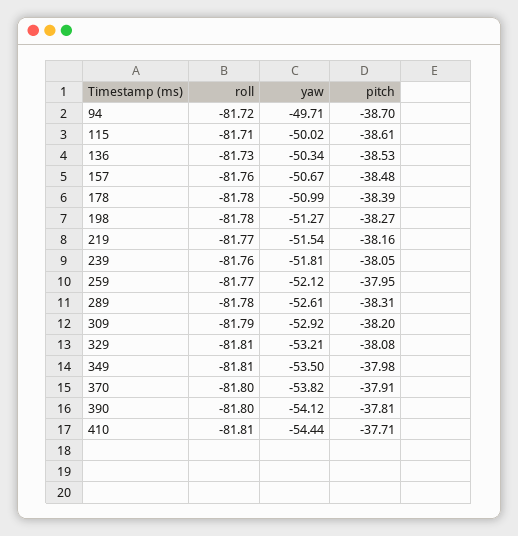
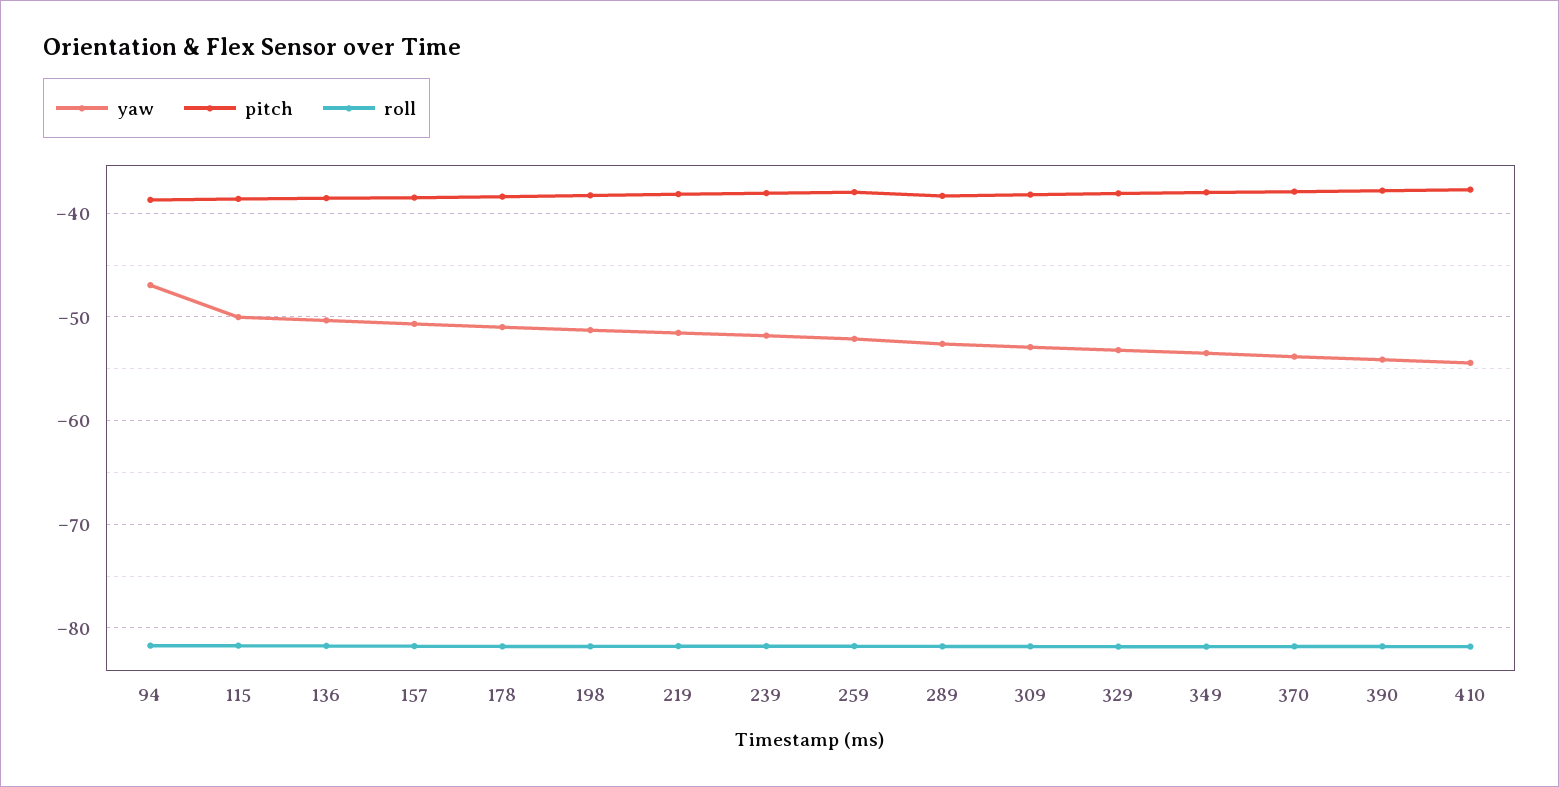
  {
    "roll": {
      "94": -81.72,
      "115": -81.71,
      "136": -81.73,
      "157": -81.76,
      "178": -81.78,
      "198": -81.78,
      "219": -81.77,
      "239": -81.76,
      "259": -81.77,
      "289": -81.78,
      "309": -81.79,
      "329": -81.81,
      "349": -81.81,
      "370": -81.8,
      "390": -81.8,
      "410": -81.81
    },
    "yaw": {
-     "94": -49.71,
+     "94": -47,
      "115": -50.02,
      "136": -50.34,
      "157": -50.67,
      "178": -50.99,
      "198": -51.27,
      "219": -51.54,
      "239": -51.81,
      "259": -52.12,
      "289": -52.61,
      "309": -52.92,
      "329": -53.21,
      "349": -53.5,
      "370": -53.82,
      "390": -54.12,
      "410": -54.44
    },
    "pitch": {
      "94": -38.7,
      "115": -38.61,
      "136": -38.53,
      "157": -38.48,
      "178": -38.39,
      "198": -38.27,
      "219": -38.16,
      "239": -38.05,
      "259": -37.95,
      "289": -38.31,
      "309": -38.2,
      "329": -38.08,
      "349": -37.98,
      "370": -37.91,
      "390": -37.81,
      "410": -37.71
    }
  }

